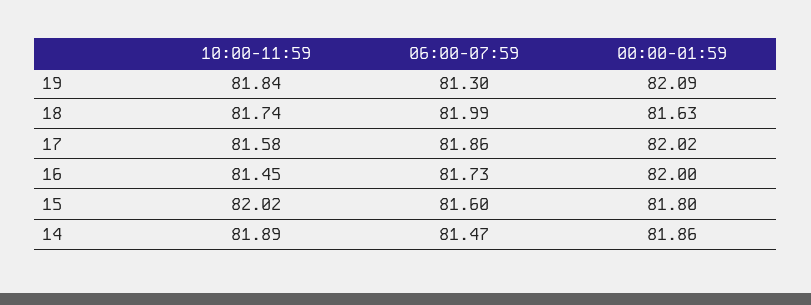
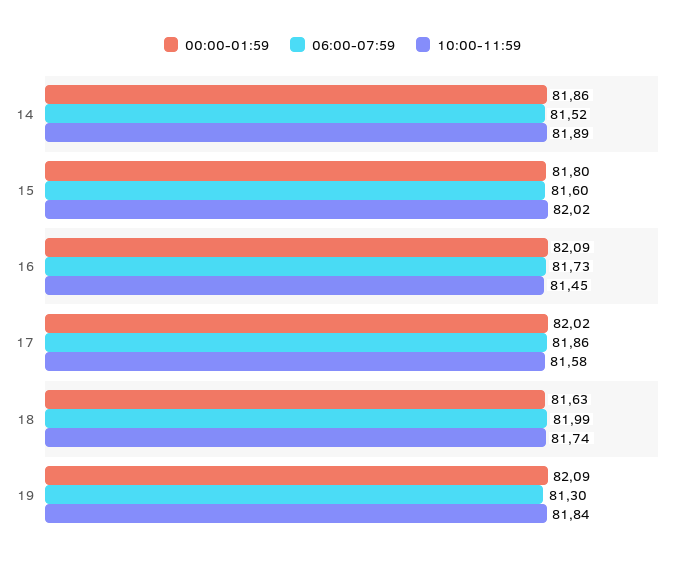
  {
    "10:00-11:59": {
      "19": 81.84,
      "18": 81.74,
      "17": 81.58,
      "16": 81.45,
      "15": 82.02,
      "14": 81.89
    },
    "06:00-07:59": {
      "19": 81.3,
      "18": 81.99,
      "17": 81.86,
      "16": 81.73,
      "15": 81.6,
-     "14": 81.47
+     "14": 81.52
    },
    "00:00-01:59": {
      "19": 82.09,
      "18": 81.63,
      "17": 82.02,
-     "16": 82,
+     "16": 82.09,
      "15": 81.8,
      "14": 81.86
    }
  }

